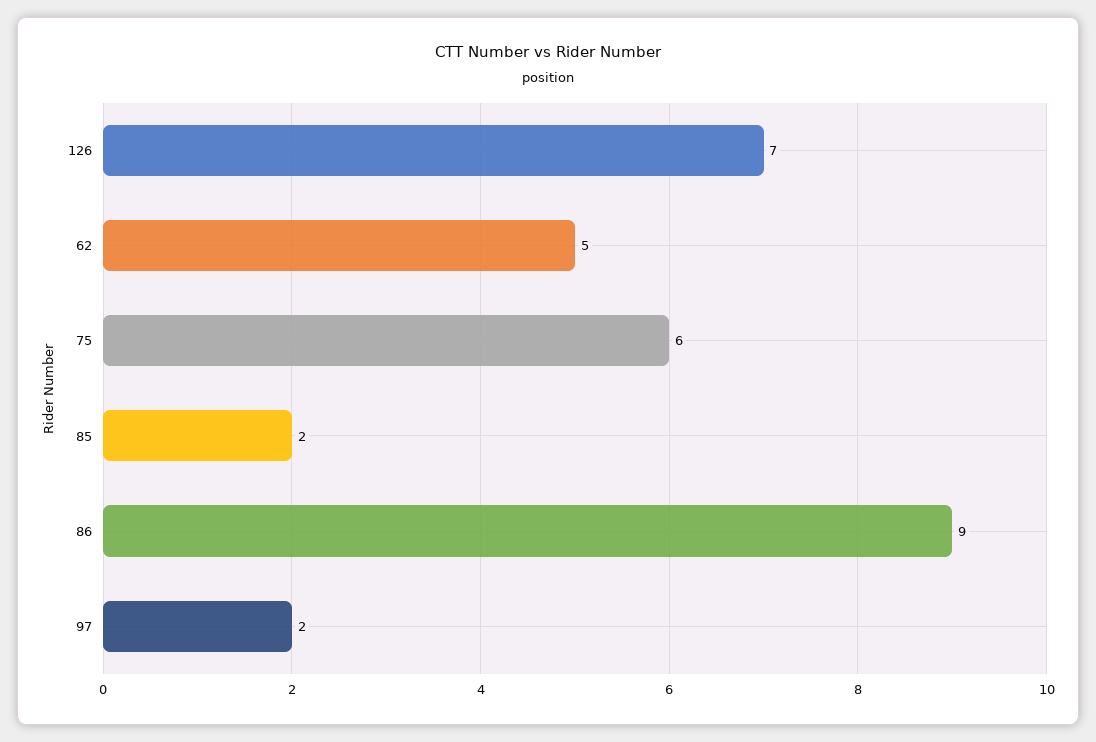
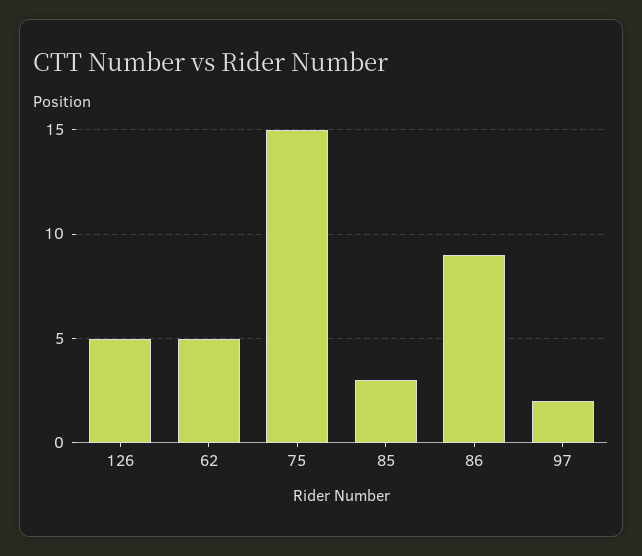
  {
-   "126": 7,
+   "126": 5,
    "62": 5,
-   "75": 6,
+   "75": 15,
-   "85": 2,
+   "85": 3,
    "86": 9,
    "97": 2
  }

